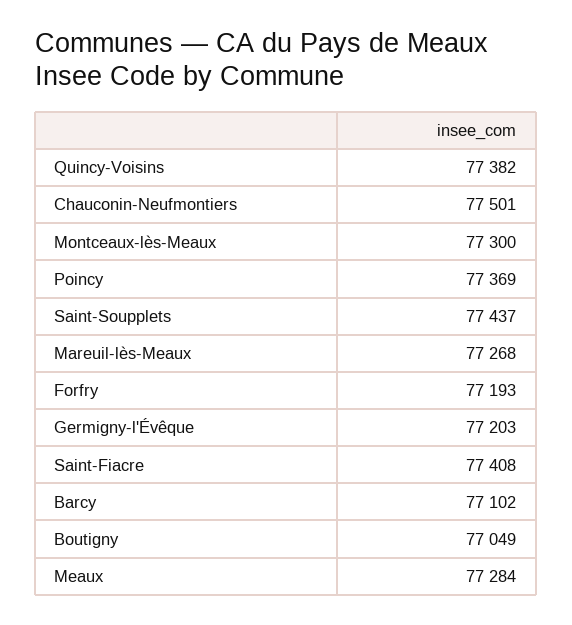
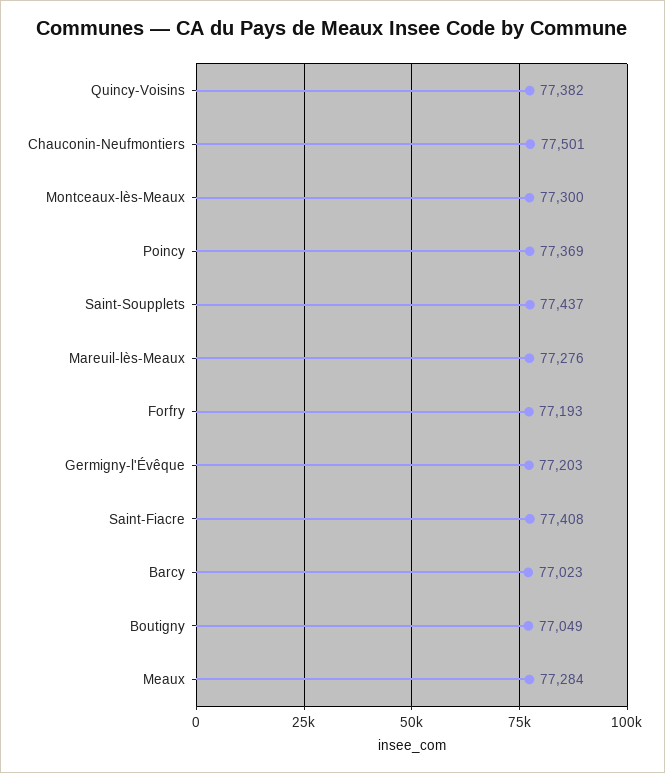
  {
    "Quincy-Voisins": 77382,
    "Chauconin-Neufmontiers": 77501,
    "Montceaux-lès-Meaux": 77300,
    "Poincy": 77369,
    "Saint-Soupplets": 77437,
-   "Mareuil-lès-Meaux": 77268,
+   "Mareuil-lès-Meaux": 77276,
    "Forfry": 77193,
    "Germigny-l'Évêque": 77203,
    "Saint-Fiacre": 77408,
-   "Barcy": 77102,
+   "Barcy": 77023,
    "Boutigny": 77049,
    "Meaux": 77284
  }

